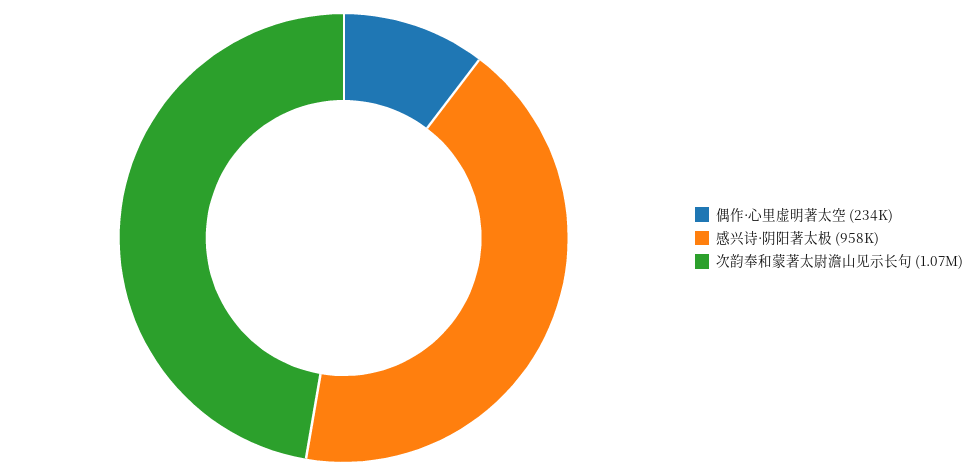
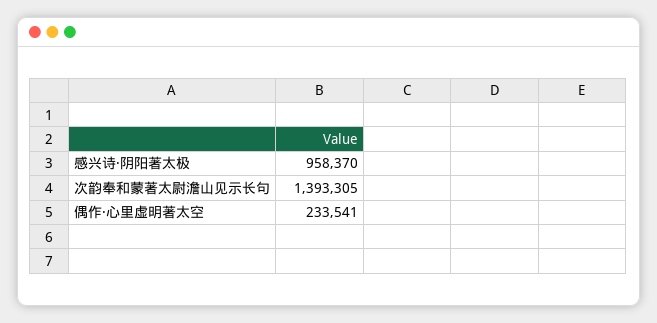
  {
    "偶作·心里虚明著太空": 233541,
    "感兴诗·阴阳著太极": 958370,
-   "次韵奉和蒙著太尉澹山见示长句": 1070000
+   "次韵奉和蒙著太尉澹山见示长句": 1393305
  }

